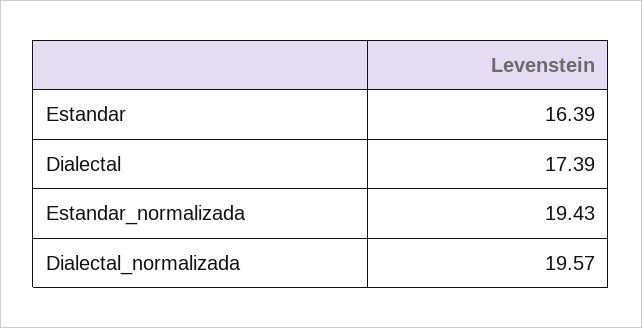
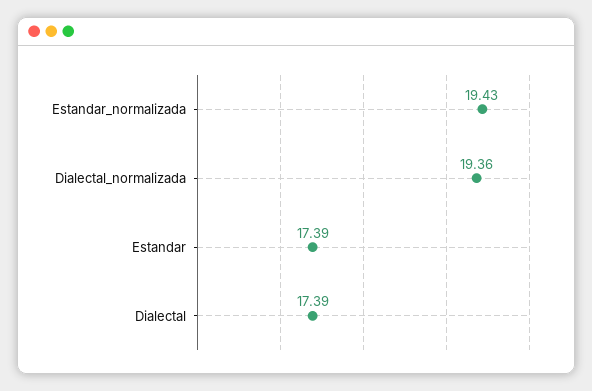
  {
-   "Estandar": 16.39,
+   "Estandar": 17.39,
    "Dialectal": 17.39,
    "Estandar_normalizada": 19.43,
-   "Dialectal_normalizada": 19.57
+   "Dialectal_normalizada": 19.36
  }

